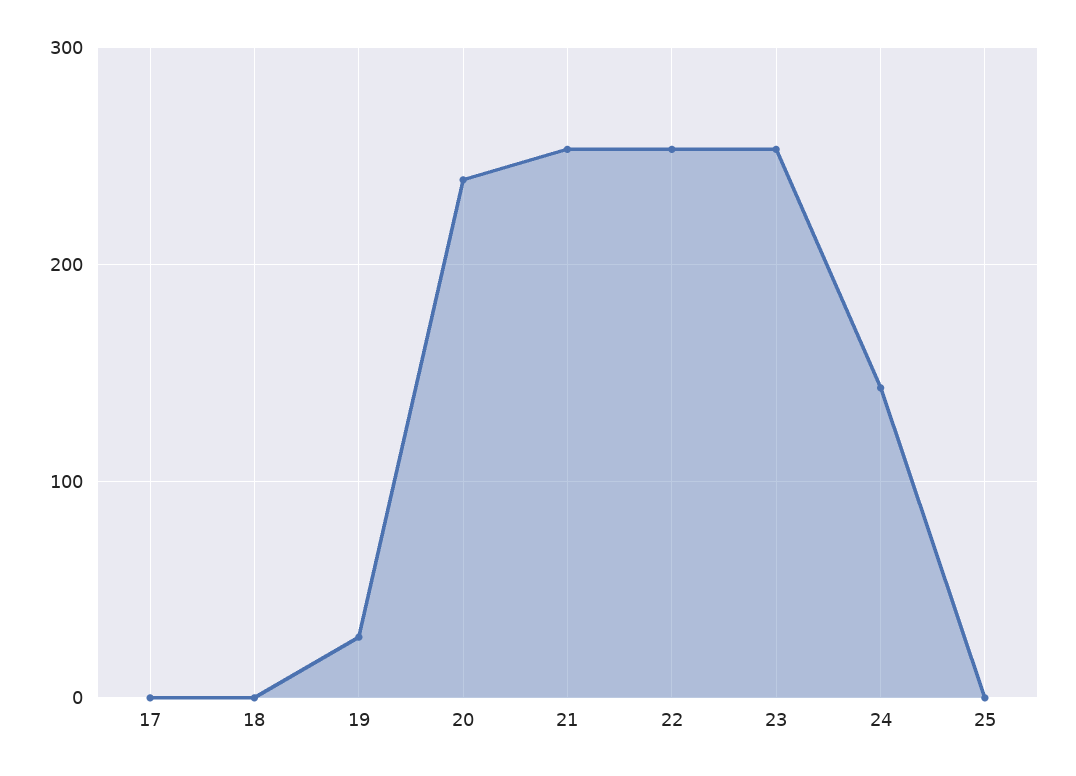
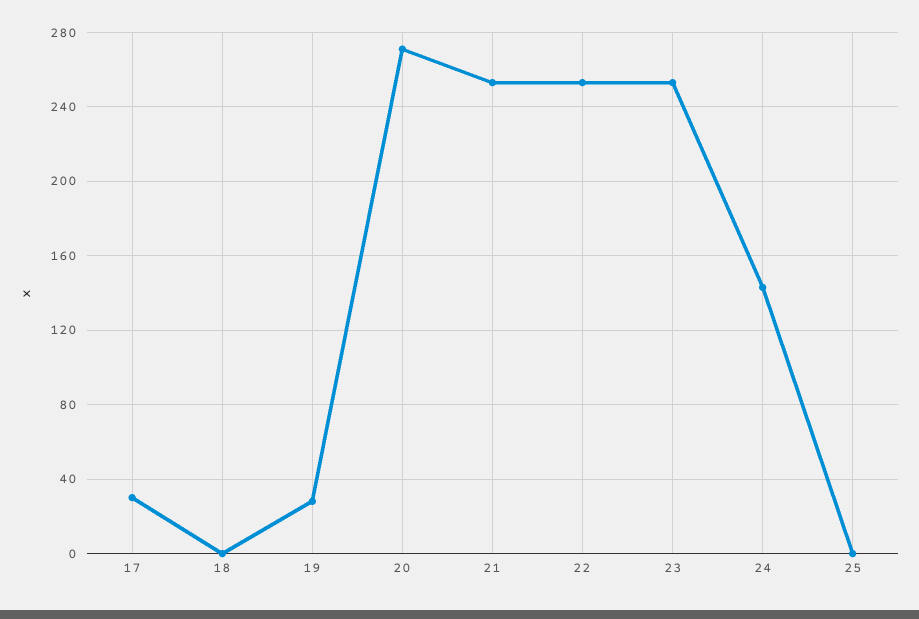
  {
-   "17": 0,
+   "17": 30,
    "18": 0,
    "19": 30,
-   "20": 240,
+   "20": 270,
    "21": 255,
    "22": 255,
    "23": 255,
    "24": 145,
    "25": 0
  }

